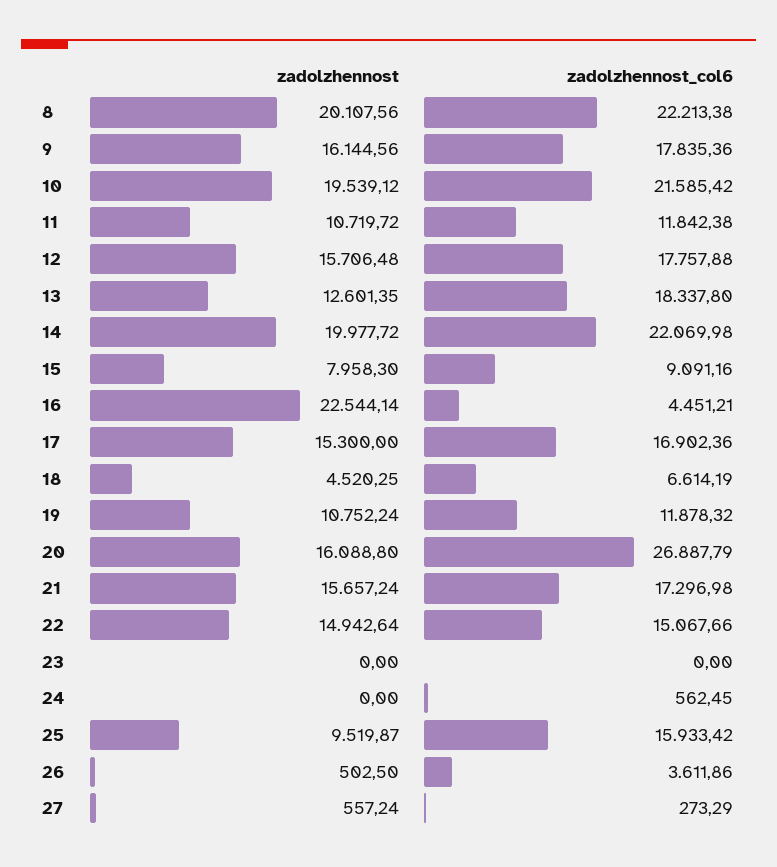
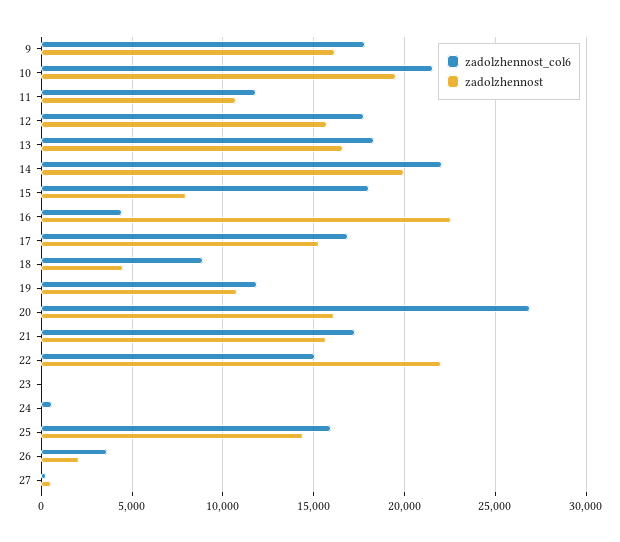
  {
    "zadolzhennost": {
-     "8": 20107.56,
      "9": 16144.56,
      "10": 19539.12,
      "11": 10719.72,
      "12": 15706.48,
-     "13": 12601.35,
+     "13": 16500,
      "14": 19977.72,
      "15": 7958.3,
      "16": 22544.14,
      "17": 15300,
      "18": 4520.25,
      "19": 10752.24,
      "20": 16088.8,
      "21": 15657.24,
-     "22": 14942.64,
+     "22": 22000,
      "23": 0,
      "24": 0,
-     "25": 9519.87,
+     "25": 14500,
-     "26": 502.5,
+     "26": 2000,
      "27": 557.24
    },
    "zadolzhennost_col6": {
-     "8": 22213.38,
      "9": 17835.36,
      "10": 21585.42,
      "11": 11842.38,
      "12": 17757.88,
      "13": 18337.8,
      "14": 22069.98,
-     "15": 9091.16,
+     "15": 18000,
      "16": 4451.21,
      "17": 16902.36,
-     "18": 6614.19,
+     "18": 9000,
      "19": 11878.32,
      "20": 26887.79,
      "21": 17296.98,
      "22": 15067.66,
      "23": 0,
      "24": 562.45,
      "25": 15933.42,
      "26": 3611.86,
      "27": 273.29
    }
  }

